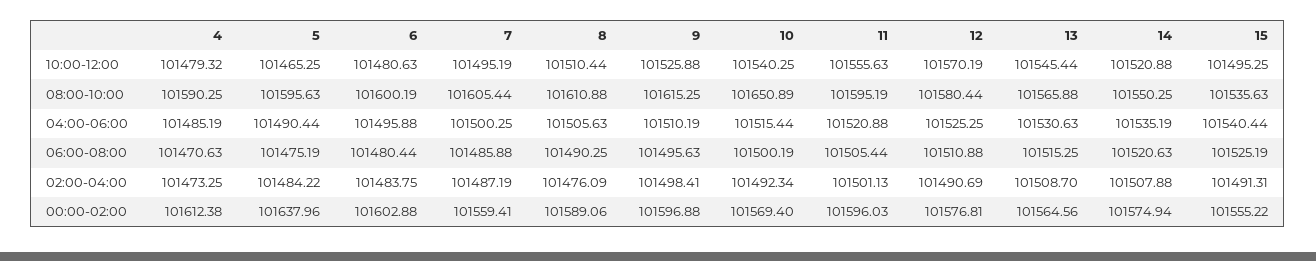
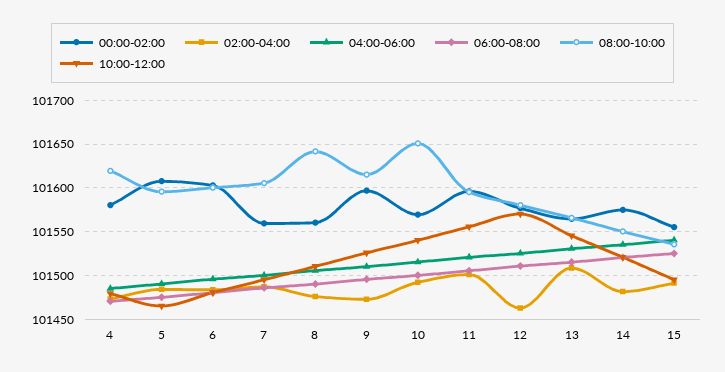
  {
    "10:00-12:00": {
      "4": 101479.32,
      "5": 101465.25,
      "6": 101480.63,
      "7": 101495.19,
      "8": 101510.44,
      "9": 101525.88,
      "10": 101540.25,
      "11": 101555.63,
      "12": 101570.19,
      "13": 101545.44,
      "14": 101520.88,
      "15": 101495.25
    },
    "08:00-10:00": {
-     "4": 101590.25,
+     "4": 101620,
      "5": 101595.63,
      "6": 101600.19,
      "7": 101605.44,
-     "8": 101610.88,
+     "8": 101640,
      "9": 101615.25,
      "10": 101650.89,
      "11": 101595.19,
      "12": 101580.44,
      "13": 101565.88,
      "14": 101550.25,
      "15": 101535.63
    },
    "04:00-06:00": {
      "4": 101485.19,
      "5": 101490.44,
      "6": 101495.88,
      "7": 101500.25,
      "8": 101505.63,
      "9": 101510.19,
      "10": 101515.44,
      "11": 101520.88,
      "12": 101525.25,
      "13": 101530.63,
      "14": 101535.19,
      "15": 101540.44
    },
    "06:00-08:00": {
      "4": 101470.63,
      "5": 101475.19,
      "6": 101480.44,
      "7": 101485.88,
      "8": 101490.25,
      "9": 101495.63,
      "10": 101500.19,
      "11": 101505.44,
      "12": 101510.88,
      "13": 101515.25,
      "14": 101520.63,
      "15": 101525.19
    },
    "02:00-04:00": {
      "4": 101473.25,
      "5": 101484.22,
      "6": 101483.75,
      "7": 101487.19,
      "8": 101476.09,
-     "9": 101498.41,
+     "9": 101470,
      "10": 101492.34,
      "11": 101501.13,
-     "12": 101490.69,
+     "12": 101460,
      "13": 101508.7,
-     "14": 101507.88,
+     "14": 101480,
      "15": 101491.31
    },
    "00:00-02:00": {
-     "4": 101612.38,
+     "4": 101580,
-     "5": 101637.96,
+     "5": 101610,
      "6": 101602.88,
      "7": 101559.41,
-     "8": 101589.06,
+     "8": 101560,
      "9": 101596.88,
      "10": 101569.4,
      "11": 101596.03,
      "12": 101576.81,
      "13": 101564.56,
      "14": 101574.94,
      "15": 101555.22
    }
  }

